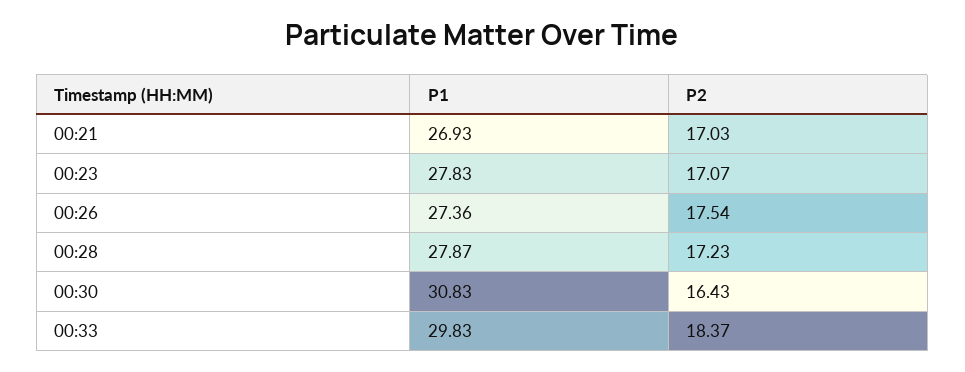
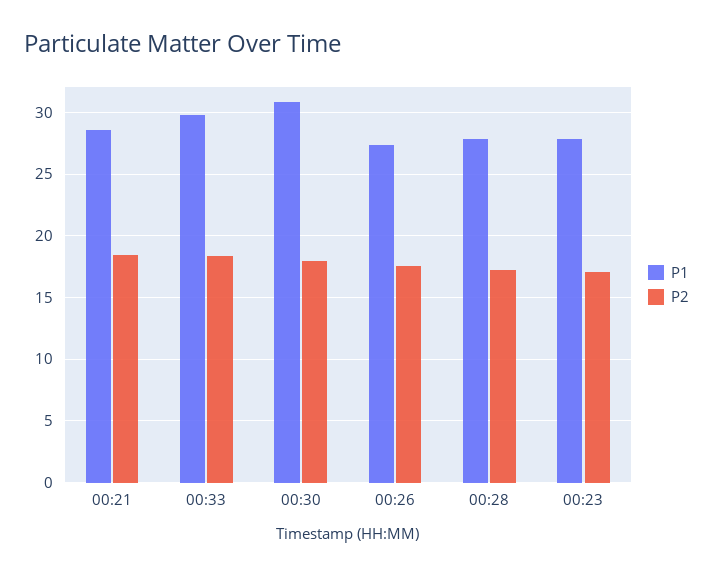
  {
    "P1": {
-     "00:21": 26.93,
+     "00:21": 28.5,
      "00:23": 27.83,
      "00:26": 27.36,
      "00:28": 27.87,
      "00:30": 30.83,
      "00:33": 29.83
    },
    "P2": {
-     "00:21": 17.03,
+     "00:21": 18.5,
      "00:23": 17.07,
      "00:26": 17.54,
      "00:28": 17.23,
-     "00:30": 16.43,
+     "00:30": 18,
      "00:33": 18.37
    }
  }

